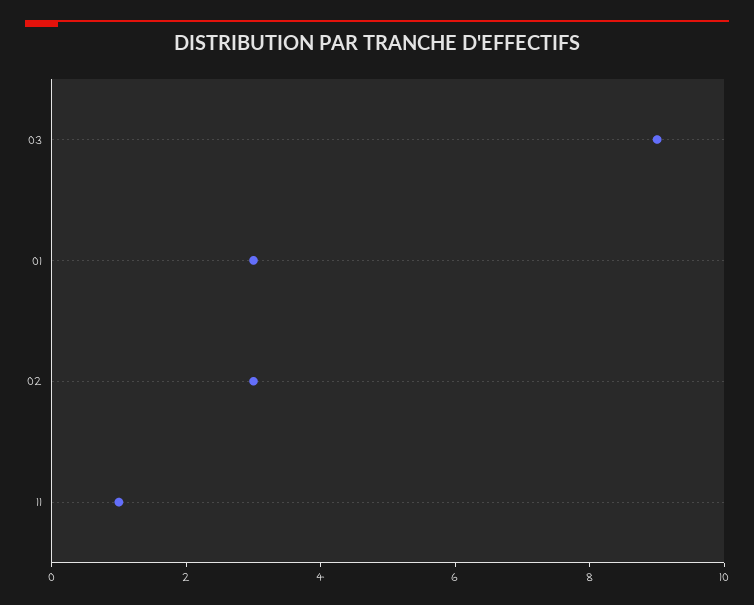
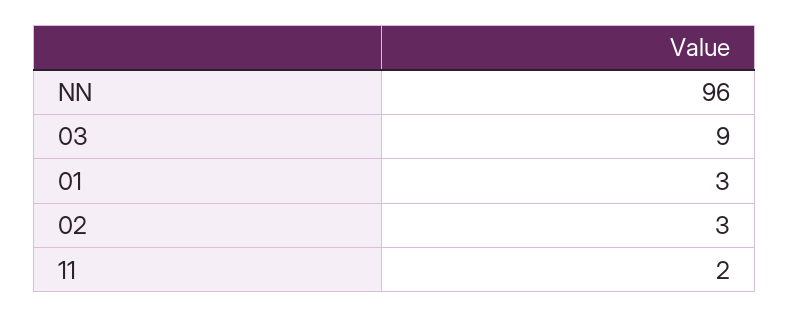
  {
    "03": 9,
    "01": 3,
    "02": 3,
-   "11": 1
+   "11": 2,
+   "NN": 96
  }

